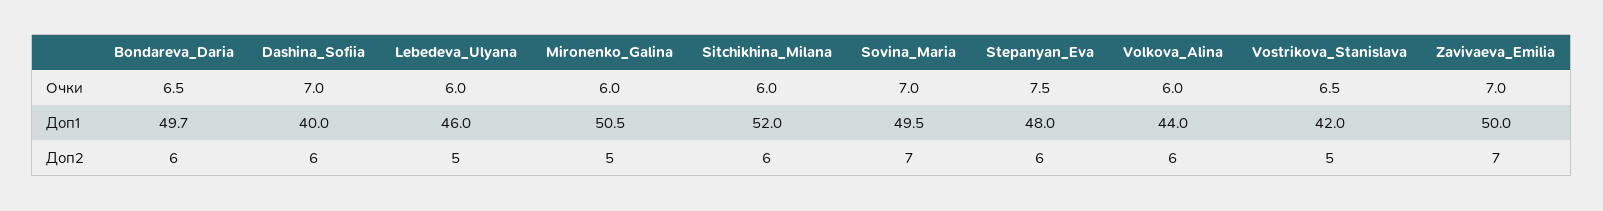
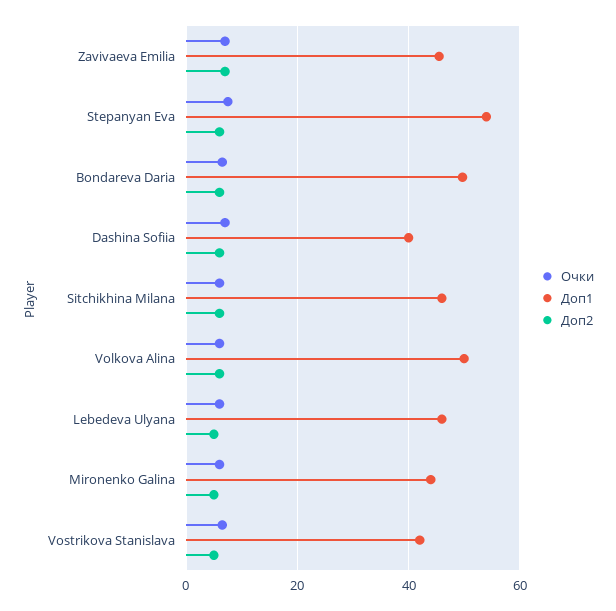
  {
    "Очки": {
      "Bondareva_Daria": 6.5,
      "Dashina_Sofiia": 7,
      "Lebedeva_Ulyana": 6,
      "Mironenko_Galina": 6,
      "Sitchikhina_Milana": 6,
-     "Sovina_Maria": 7,
      "Stepanyan_Eva": 7.5,
      "Volkova_Alina": 6,
      "Vostrikova_Stanislava": 6.5,
      "Zavivaeva_Emilia": 7
    },
    "Доп1": {
      "Bondareva_Daria": 49.7,
      "Dashina_Sofiia": 40,
      "Lebedeva_Ulyana": 46,
-     "Mironenko_Galina": 50.5,
+     "Mironenko_Galina": 44,
-     "Sitchikhina_Milana": 52,
+     "Sitchikhina_Milana": 46,
-     "Sovina_Maria": 49.5,
-     "Stepanyan_Eva": 48,
+     "Stepanyan_Eva": 54,
-     "Volkova_Alina": 44,
+     "Volkova_Alina": 50,
      "Vostrikova_Stanislava": 42,
-     "Zavivaeva_Emilia": 50
+     "Zavivaeva_Emilia": 46
    },
    "Доп2": {
      "Bondareva_Daria": 6,
      "Dashina_Sofiia": 6,
      "Lebedeva_Ulyana": 5,
      "Mironenko_Galina": 5,
      "Sitchikhina_Milana": 6,
-     "Sovina_Maria": 7,
      "Stepanyan_Eva": 6,
      "Volkova_Alina": 6,
      "Vostrikova_Stanislava": 5,
      "Zavivaeva_Emilia": 7
    }
  }

